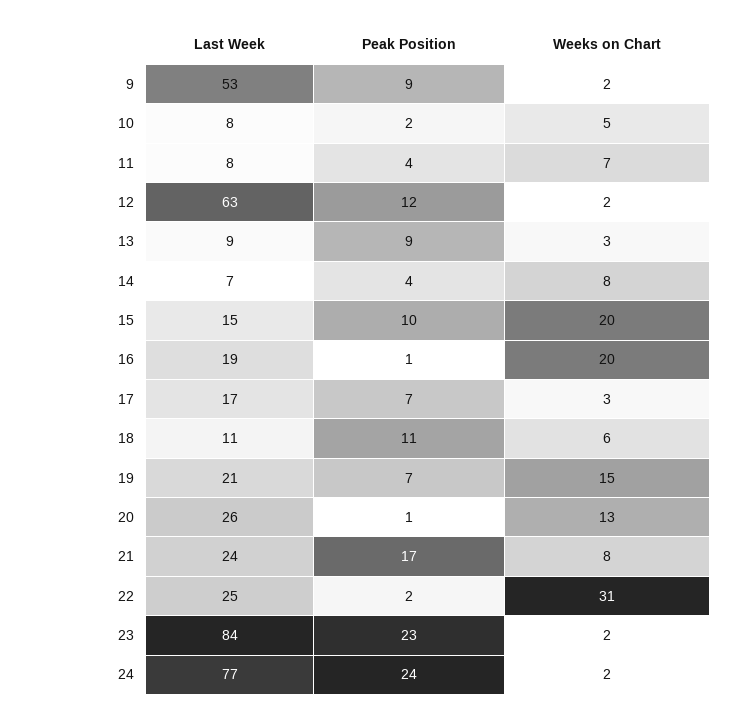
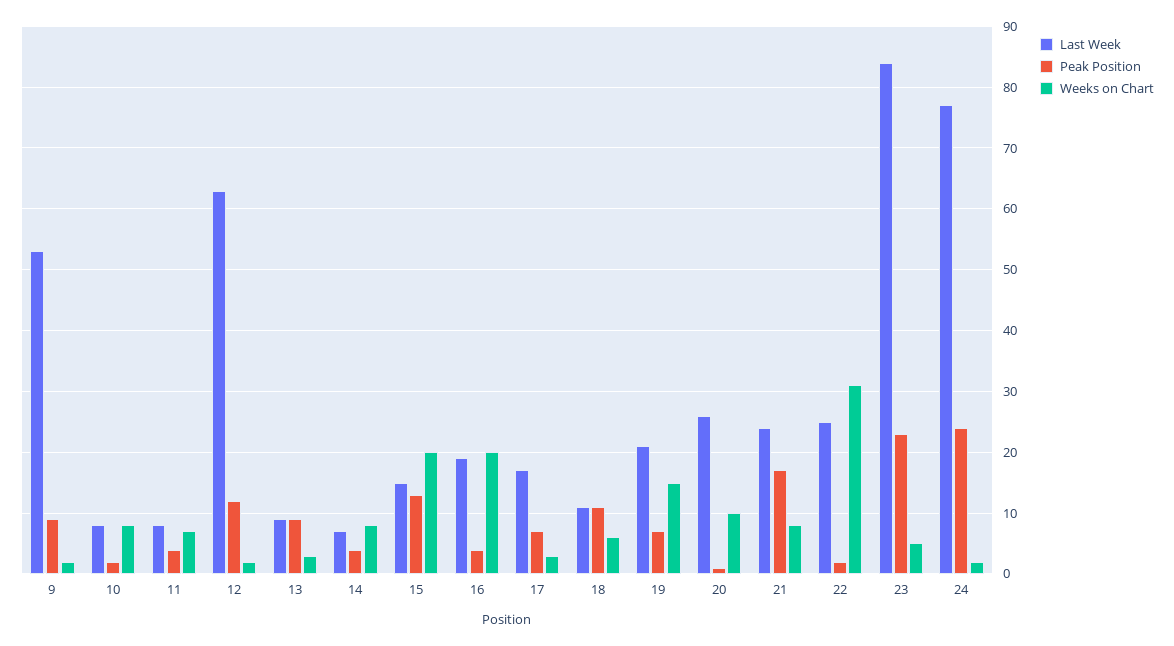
  {
    "Last Week": {
      "9": 53,
      "10": 8,
      "11": 8,
      "12": 63,
      "13": 9,
      "14": 7,
      "15": 15,
      "16": 19,
      "17": 17,
      "18": 11,
      "19": 21,
      "20": 26,
      "21": 24,
      "22": 25,
      "23": 84,
      "24": 77
    },
    "Peak Position": {
      "9": 9,
      "10": 2,
      "11": 4,
      "12": 12,
      "13": 9,
      "14": 4,
-     "15": 10,
+     "15": 13,
-     "16": 1,
+     "16": 4,
      "17": 7,
      "18": 11,
      "19": 7,
      "20": 1,
      "21": 17,
      "22": 2,
      "23": 23,
      "24": 24
    },
    "Weeks on Chart": {
      "9": 2,
-     "10": 5,
+     "10": 8,
      "11": 7,
      "12": 2,
      "13": 3,
      "14": 8,
      "15": 20,
      "16": 20,
      "17": 3,
      "18": 6,
      "19": 15,
-     "20": 13,
+     "20": 10,
      "21": 8,
      "22": 31,
-     "23": 2,
+     "23": 5,
      "24": 2
    }
  }

